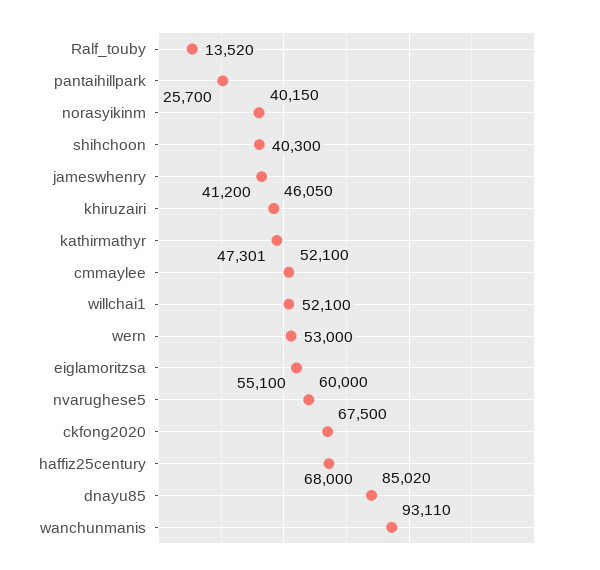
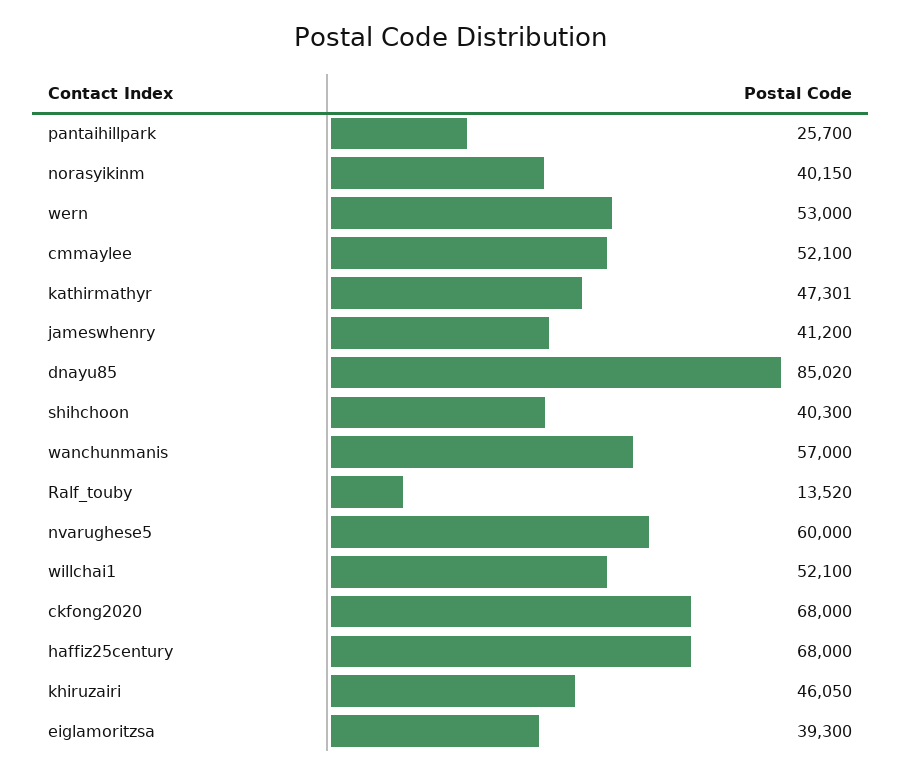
  {
    "Ralf_touby": 13520,
    "pantaihillpark": 25700,
    "norasyikinm": 40150,
    "shihchoon": 40300,
    "jameswhenry": 41200,
    "khiruzairi": 46050,
    "kathirmathyr": 47301,
    "cmmaylee": 52100,
    "willchai1": 52100,
    "wern": 53000,
-   "eiglamoritzsa": 55100,
+   "eiglamoritzsa": 39300,
    "nvarughese5": 60000,
-   "ckfong2020": 67500,
+   "ckfong2020": 68000,
    "haffiz25century": 68000,
    "dnayu85": 85020,
-   "wanchunmanis": 93110
+   "wanchunmanis": 57000
  }

